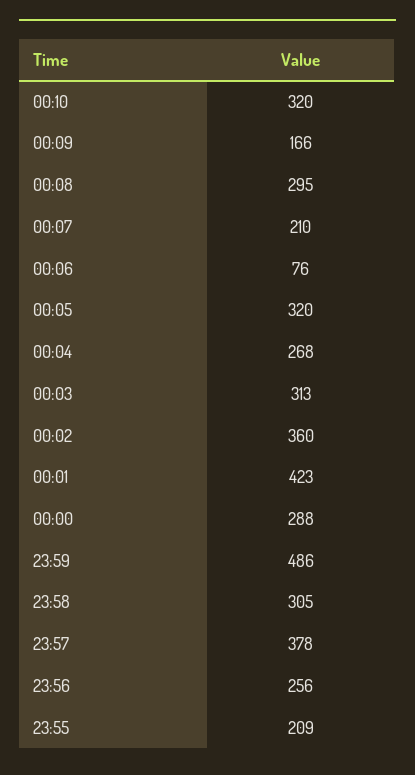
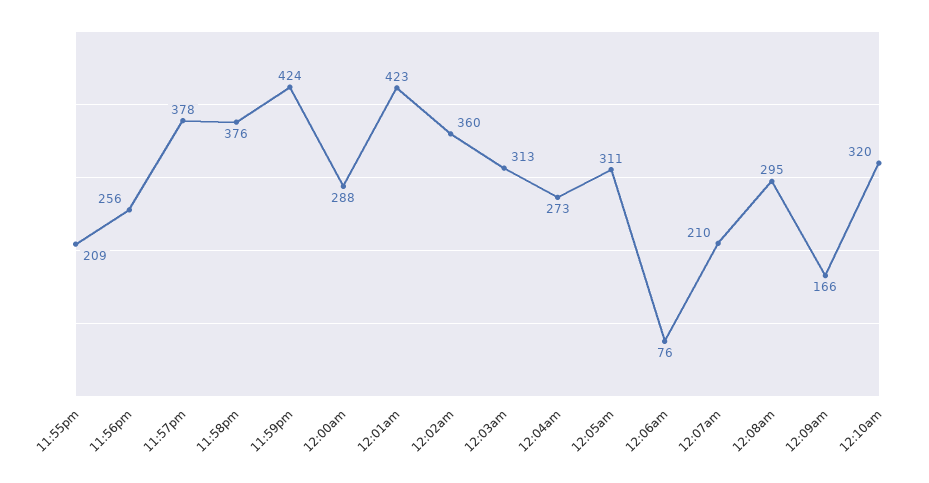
  {
    "00:10": 320,
    "00:09": 166,
    "00:08": 295,
    "00:07": 210,
    "00:06": 76,
-   "00:05": 320,
+   "00:05": 311,
-   "00:04": 268,
+   "00:04": 273,
    "00:03": 313,
    "00:02": 360,
    "00:01": 423,
    "00:00": 288,
-   "23:59": 486,
+   "23:59": 424,
-   "23:58": 305,
+   "23:58": 376,
    "23:57": 378,
    "23:56": 256,
    "23:55": 209
  }

